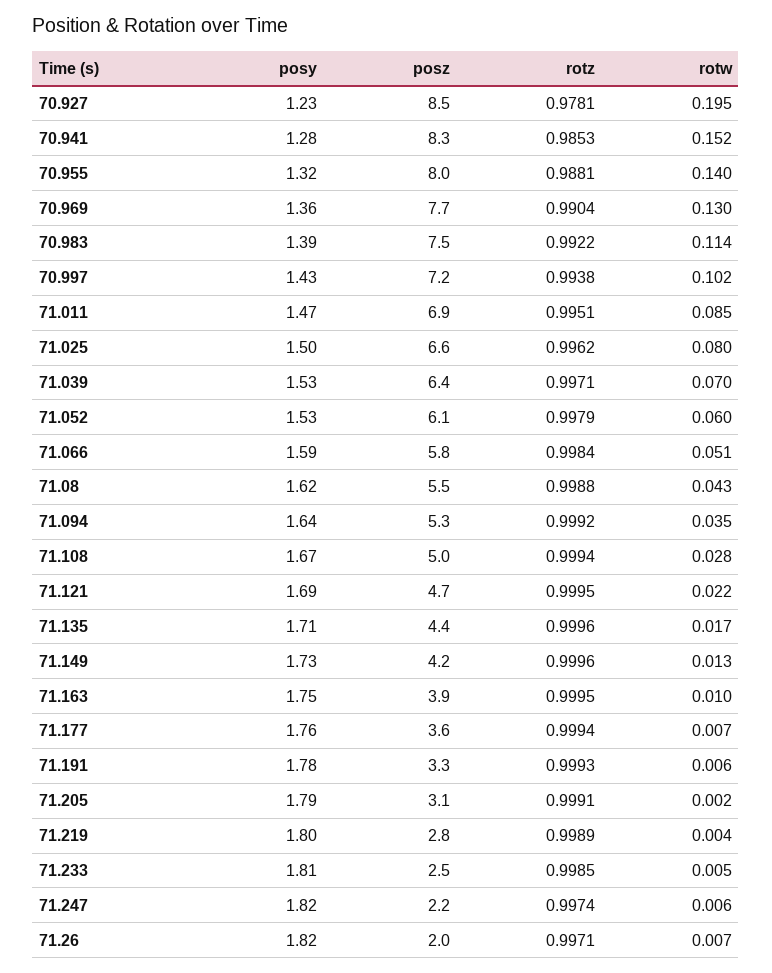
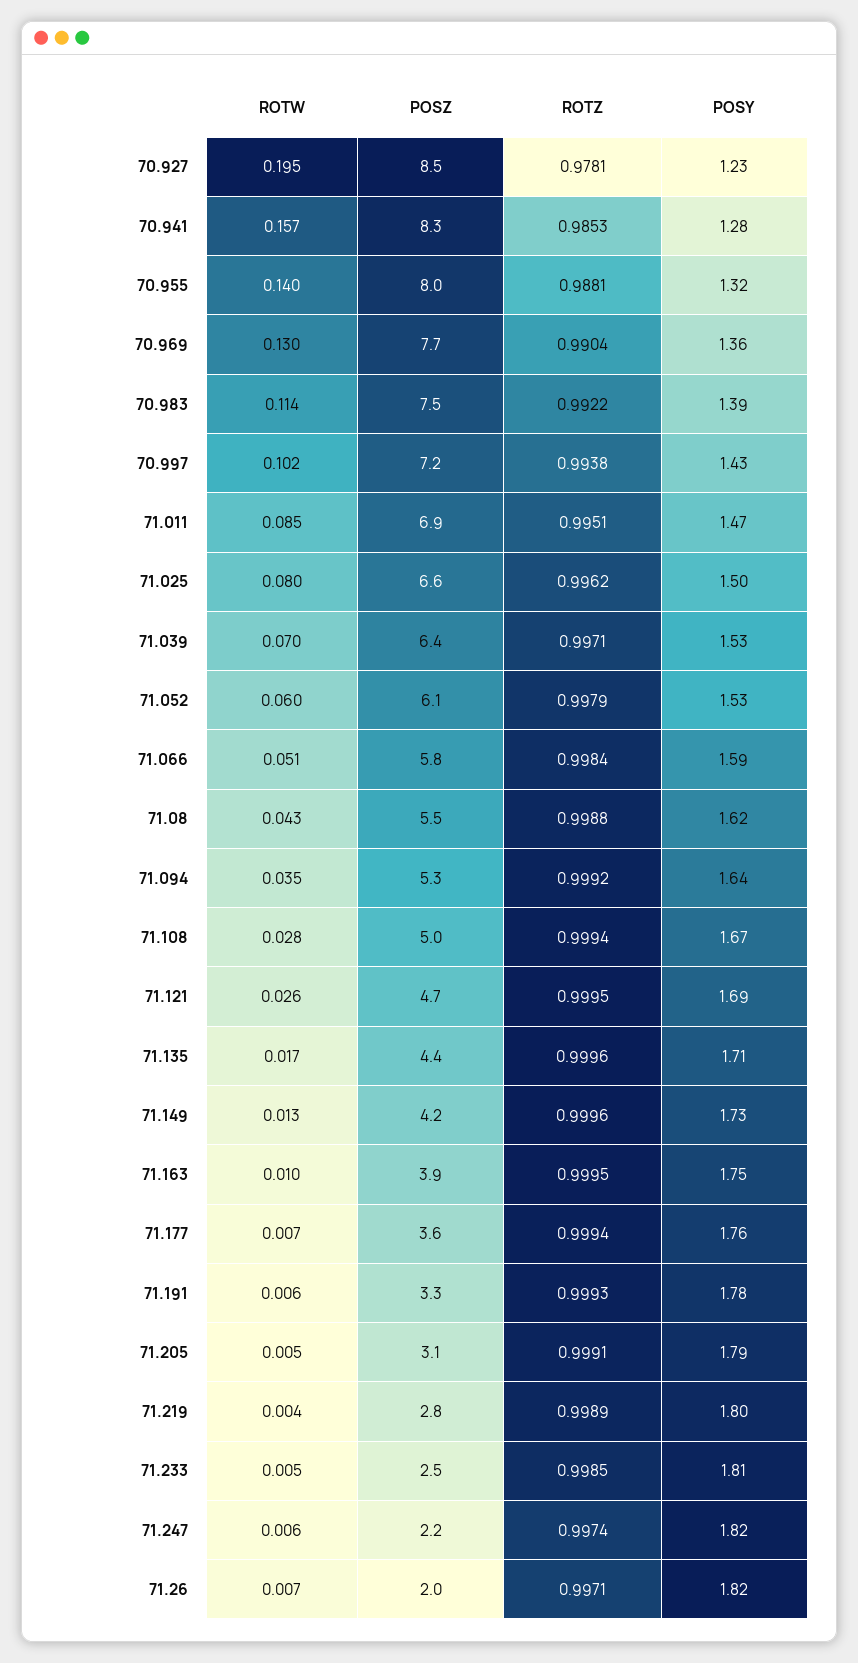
  {
    "posy": {
      "70.927": 1.23,
      "70.941": 1.28,
      "70.955": 1.32,
      "70.969": 1.36,
      "70.983": 1.39,
      "70.997": 1.43,
      "71.011": 1.47,
      "71.025": 1.5,
      "71.039": 1.53,
      "71.052": 1.53,
      "71.066": 1.59,
      "71.08": 1.62,
      "71.094": 1.64,
      "71.108": 1.67,
      "71.121": 1.69,
      "71.135": 1.71,
      "71.149": 1.73,
      "71.163": 1.75,
      "71.177": 1.76,
      "71.191": 1.78,
      "71.205": 1.79,
      "71.219": 1.8,
      "71.233": 1.81,
      "71.247": 1.82,
      "71.26": 1.82
    },
    "posz": {
      "70.927": 8.5,
      "70.941": 8.3,
      "70.955": 8,
      "70.969": 7.7,
      "70.983": 7.5,
      "70.997": 7.2,
      "71.011": 6.9,
      "71.025": 6.6,
      "71.039": 6.4,
      "71.052": 6.1,
      "71.066": 5.8,
      "71.08": 5.5,
      "71.094": 5.3,
      "71.108": 5,
      "71.121": 4.7,
      "71.135": 4.4,
      "71.149": 4.2,
      "71.163": 3.9,
      "71.177": 3.6,
      "71.191": 3.3,
      "71.205": 3.1,
      "71.219": 2.8,
      "71.233": 2.5,
      "71.247": 2.2,
      "71.26": 2
    },
    "rotz": {
      "70.927": 0.9781,
      "70.941": 0.9853,
      "70.955": 0.9881,
      "70.969": 0.9904,
      "70.983": 0.9922,
      "70.997": 0.9938,
      "71.011": 0.9951,
      "71.025": 0.9962,
      "71.039": 0.9971,
      "71.052": 0.9979,
      "71.066": 0.9984,
      "71.08": 0.9988,
      "71.094": 0.9992,
      "71.108": 0.9994,
      "71.121": 0.9995,
      "71.135": 0.9996,
      "71.149": 0.9996,
      "71.163": 0.9995,
      "71.177": 0.9994,
      "71.191": 0.9993,
      "71.205": 0.9991,
      "71.219": 0.9989,
      "71.233": 0.9985,
      "71.247": 0.9974,
      "71.26": 0.9971
    },
    "rotw": {
      "70.927": 0.195,
-     "70.941": 0.152,
+     "70.941": 0.157,
      "70.955": 0.14,
      "70.969": 0.13,
      "70.983": 0.114,
      "70.997": 0.102,
      "71.011": 0.085,
      "71.025": 0.08,
      "71.039": 0.07,
      "71.052": 0.06,
      "71.066": 0.051,
      "71.08": 0.043,
      "71.094": 0.035,
      "71.108": 0.028,
-     "71.121": 0.022,
+     "71.121": 0.026,
      "71.135": 0.017,
      "71.149": 0.013,
      "71.163": 0.01,
      "71.177": 0.007,
      "71.191": 0.006,
-     "71.205": 0.002,
+     "71.205": 0.005,
      "71.219": 0.004,
      "71.233": 0.005,
      "71.247": 0.006,
      "71.26": 0.007
    }
  }

